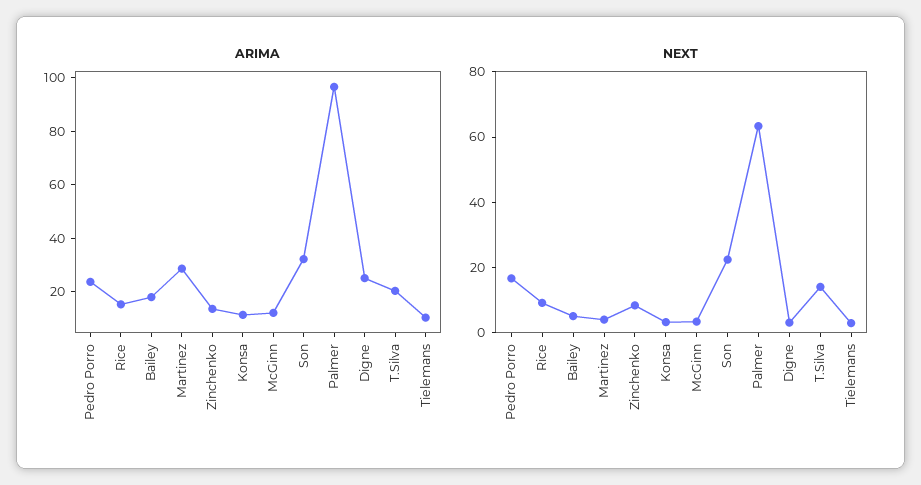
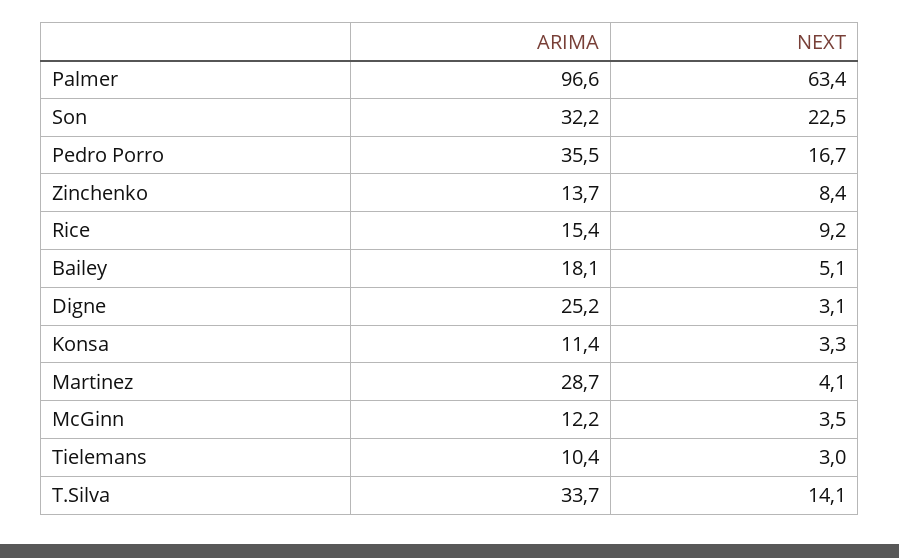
  {
    "ARIMA": {
-     "Pedro Porro": 25,
+     "Pedro Porro": 35.5,
      "Rice": 15.4,
      "Bailey": 18.1,
      "Martinez": 28.7,
      "Zinchenko": 13.7,
      "Konsa": 11.4,
      "McGinn": 12.2,
      "Son": 32.2,
      "Palmer": 96.6,
      "Digne": 25.2,
-     "T.Silva": 20,
+     "T.Silva": 33.7,
      "Tielemans": 10.4
    },
    "NEXT": {
      "Pedro Porro": 16.7,
      "Rice": 9.2,
      "Bailey": 5.1,
      "Martinez": 4.1,
      "Zinchenko": 8.4,
      "Konsa": 3.3,
      "McGinn": 3.5,
      "Son": 22.5,
      "Palmer": 63.4,
      "Digne": 3.1,
      "T.Silva": 14.1,
      "Tielemans": 3
    }
  }

